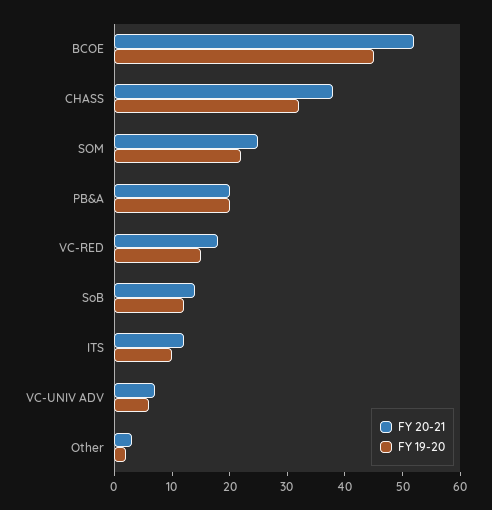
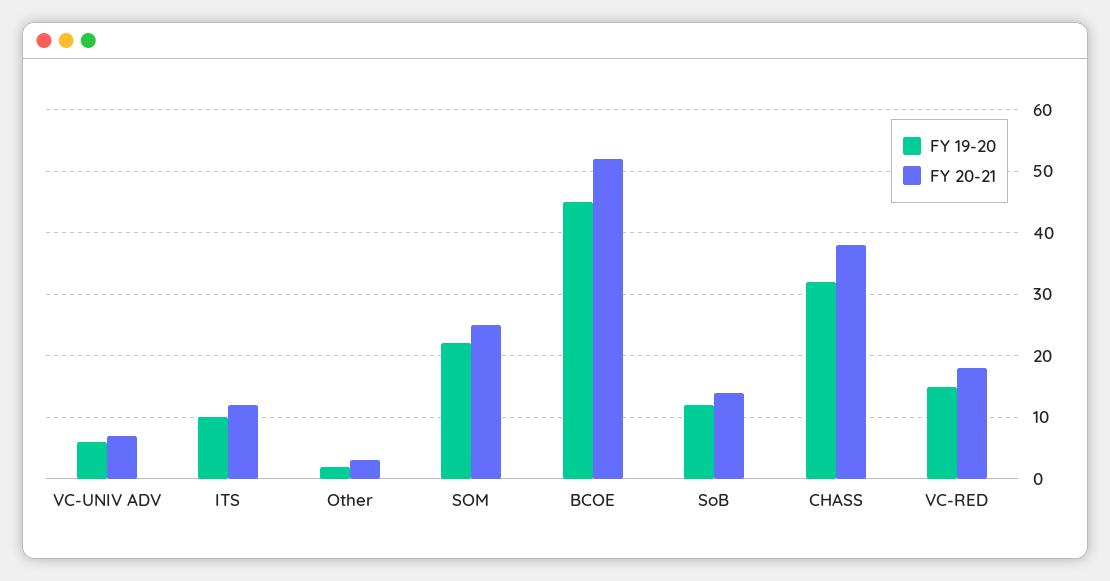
  {
    "FY 20-21": {
      "BCOE": 52,
      "CHASS": 38,
      "SOM": 25,
-     "PB&A": 20,
      "VC-RED": 18,
      "SoB": 14,
      "ITS": 12,
      "VC-UNIV ADV": 7,
      "Other": 3
    },
    "FY 19-20": {
      "BCOE": 45,
      "CHASS": 32,
      "SOM": 22,
-     "PB&A": 20,
      "VC-RED": 15,
      "SoB": 12,
      "ITS": 10,
      "VC-UNIV ADV": 6,
      "Other": 2
    }
  }

